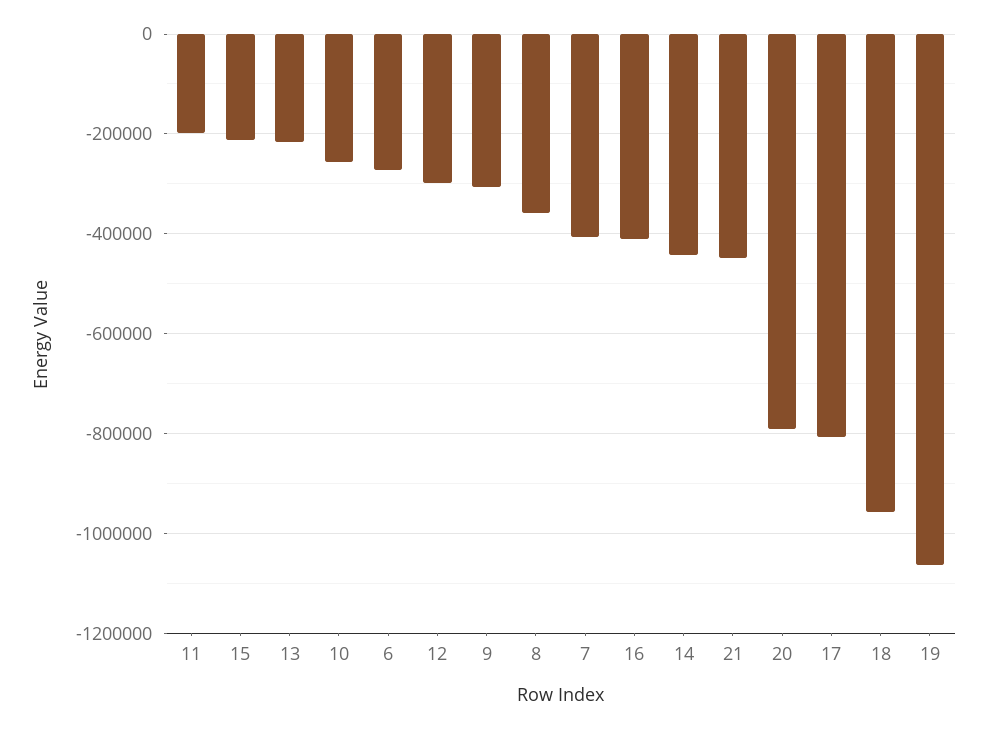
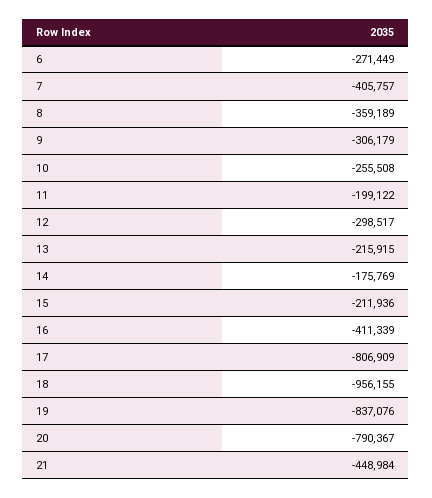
  {
    "11": -199122,
    "15": -211936,
    "13": -215915,
    "10": -255508,
    "6": -271449,
    "12": -298517,
    "9": -306179,
    "8": -359189,
    "7": -405757,
    "16": -411339,
-   "14": -440000,
+   "14": -175769,
    "21": -448984,
    "20": -790367,
    "17": -806909,
    "18": -956155,
-   "19": -1060000
+   "19": -837076
  }

